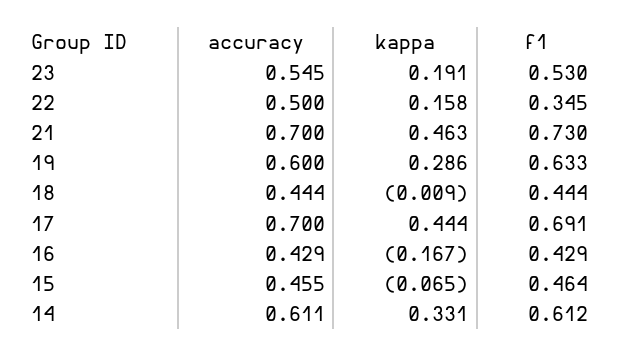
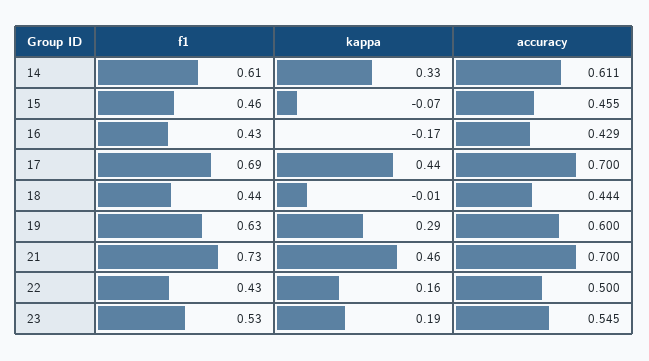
  {
    "accuracy": {
      "23": 0.545,
      "22": 0.5,
      "21": 0.7,
      "19": 0.6,
      "18": 0.444,
      "17": 0.7,
      "16": 0.429,
      "15": 0.455,
      "14": 0.611
    },
    "kappa": {
      "23": 0.191,
      "22": 0.158,
      "21": 0.463,
      "19": 0.286,
      "18": -0.009,
      "17": 0.444,
      "16": -0.167,
      "15": -0.065,
      "14": 0.331
    },
    "f1": {
      "23": 0.53,
-     "22": 0.345,
+     "22": 0.43,
      "21": 0.73,
      "19": 0.633,
      "18": 0.444,
      "17": 0.691,
      "16": 0.429,
      "15": 0.464,
      "14": 0.612
    }
  }

